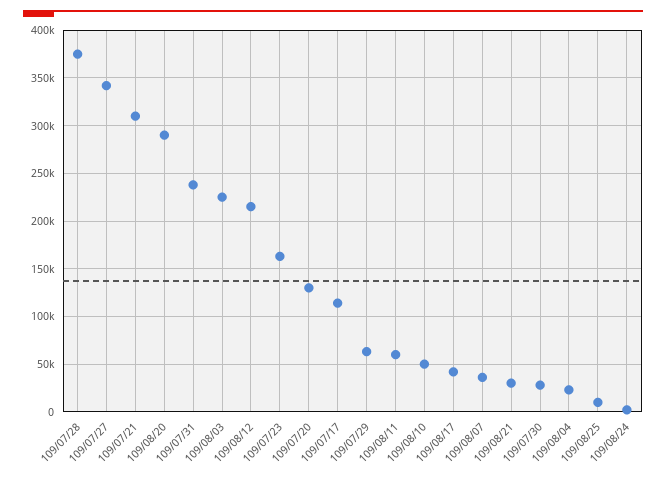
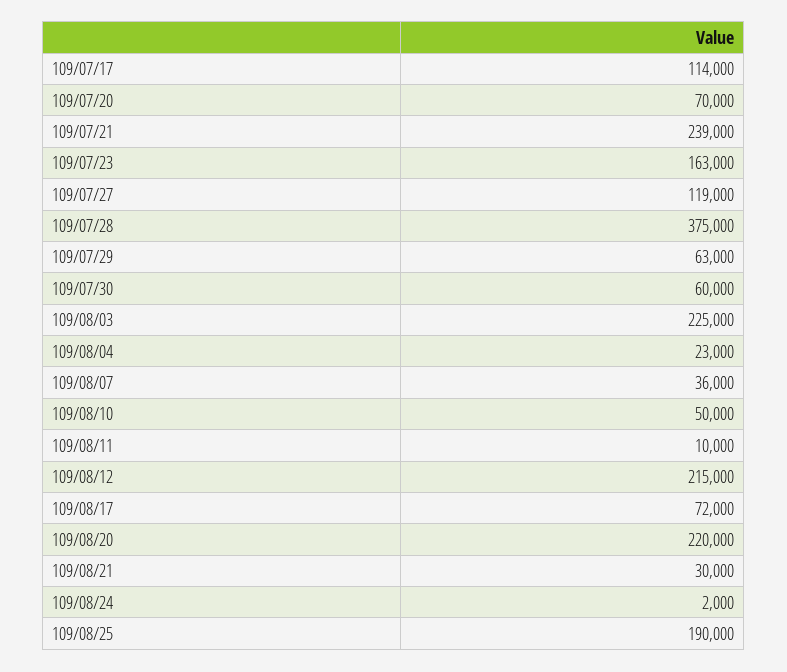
  {
    "109/07/28": 375000,
-   "109/07/27": 340000,
+   "109/07/27": 119000,
-   "109/07/21": 310000,
+   "109/07/21": 239000,
-   "109/08/20": 290000,
+   "109/08/20": 220000,
-   "109/07/31": 240000,
    "109/08/03": 225000,
    "109/08/12": 215000,
    "109/07/23": 163000,
-   "109/07/20": 130000,
+   "109/07/20": 70000,
    "109/07/17": 114000,
    "109/07/29": 63000,
-   "109/08/11": 60000,
+   "109/08/11": 10000,
    "109/08/10": 50000,
-   "109/08/17": 40000,
+   "109/08/17": 72000,
    "109/08/07": 36000,
    "109/08/21": 30000,
-   "109/07/30": 30000,
+   "109/07/30": 60000,
    "109/08/04": 23000,
-   "109/08/25": 10000,
+   "109/08/25": 190000,
    "109/08/24": 2000
  }

